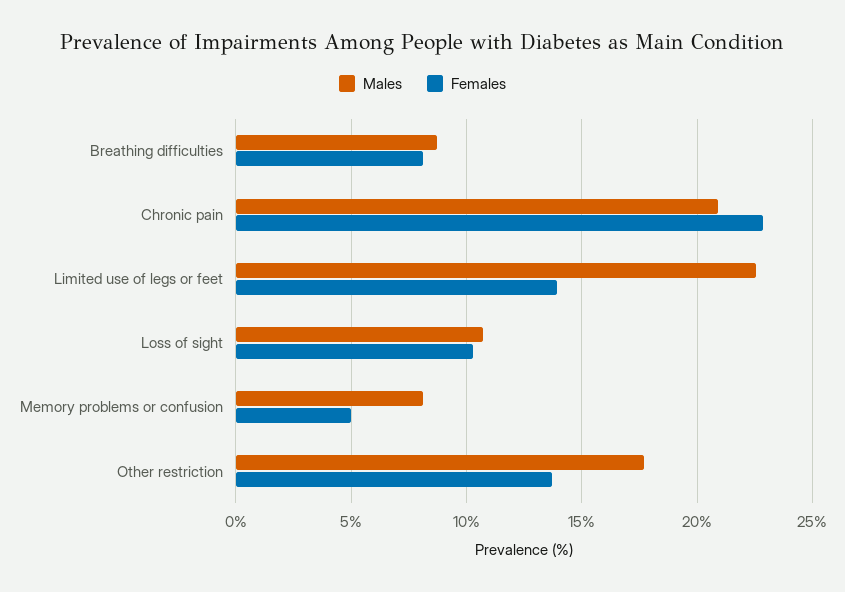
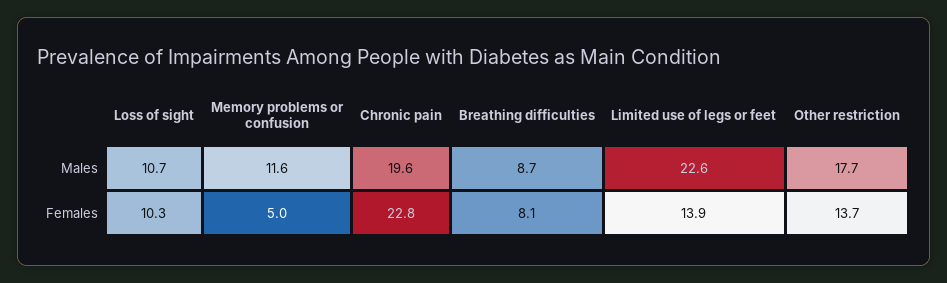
  {
    "Males": {
      "Breathing difficulties": 8.7,
-     "Chronic pain": 21,
+     "Chronic pain": 19.6,
      "Limited use of legs or feet": 22.6,
      "Loss of sight": 10.7,
-     "Memory problems or confusion": 8,
+     "Memory problems or confusion": 11.6,
      "Other restriction": 17.7
    },
    "Females": {
      "Breathing difficulties": 8.1,
      "Chronic pain": 22.8,
      "Limited use of legs or feet": 13.9,
      "Loss of sight": 10.3,
      "Memory problems or confusion": 5,
      "Other restriction": 13.7
    }
  }

